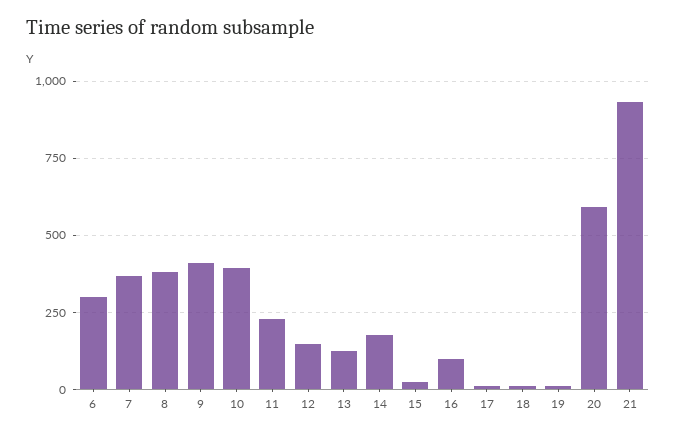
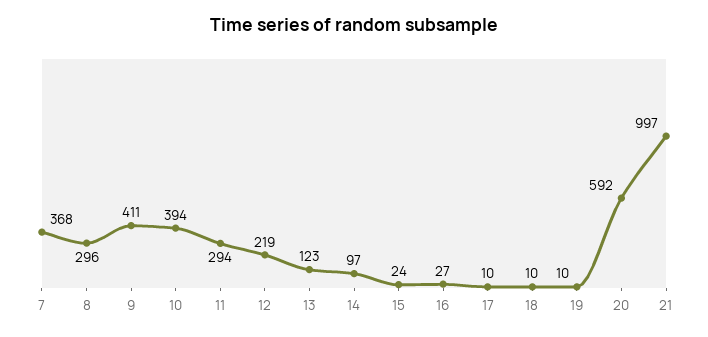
  {
-   "6": 300,
    "7": 368,
-   "8": 375,
+   "8": 296,
    "9": 411,
    "10": 394,
-   "11": 225,
+   "11": 294,
-   "12": 150,
+   "12": 219,
    "13": 123,
-   "14": 175,
+   "14": 97,
    "15": 24,
-   "16": 100,
+   "16": 27,
    "17": 10,
    "18": 10,
    "19": 10,
    "20": 592,
-   "21": 925
+   "21": 997
  }

